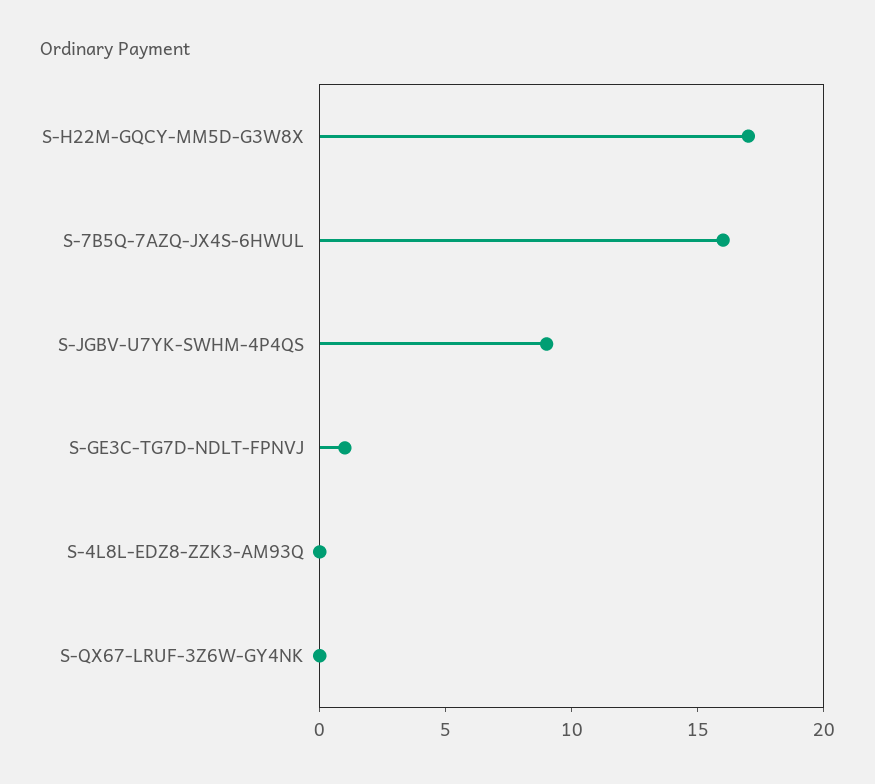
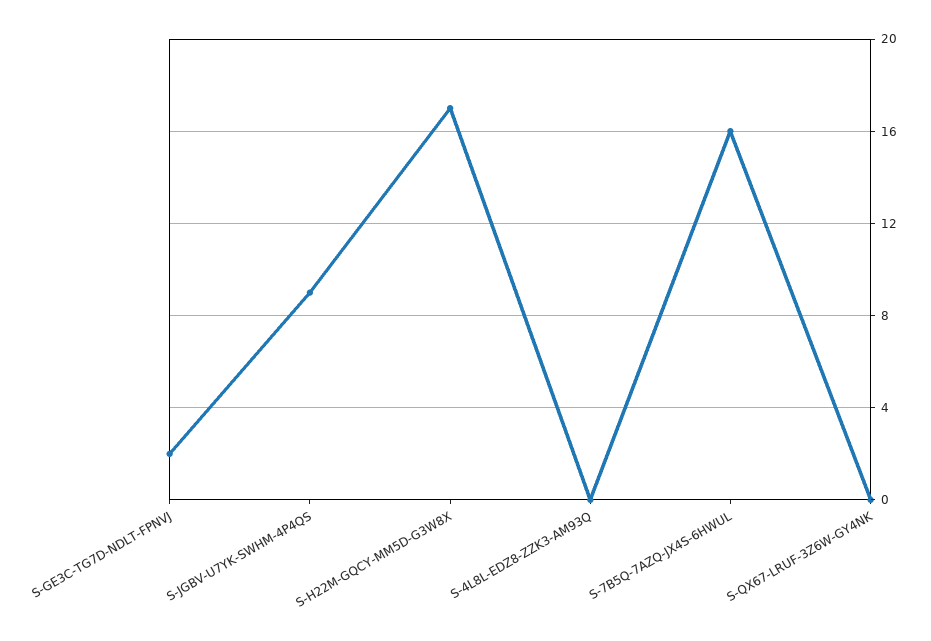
  {
    "S-H22M-GQCY-MM5D-G3W8X": 17,
    "S-7B5Q-7AZQ-JX4S-6HWUL": 16,
    "S-JGBV-U7YK-SWHM-4P4QS": 9,
-   "S-GE3C-TG7D-NDLT-FPNVJ": 1,
+   "S-GE3C-TG7D-NDLT-FPNVJ": 2,
    "S-4L8L-EDZ8-ZZK3-AM93Q": 0,
    "S-QX67-LRUF-3Z6W-GY4NK": 0
  }

